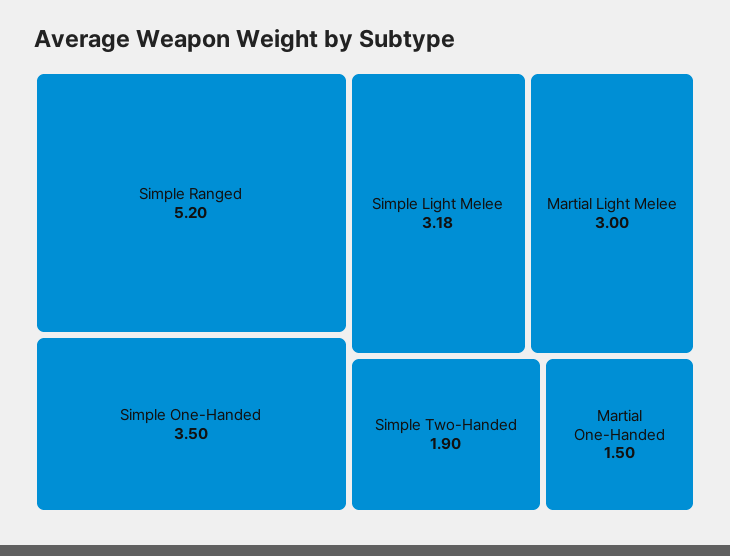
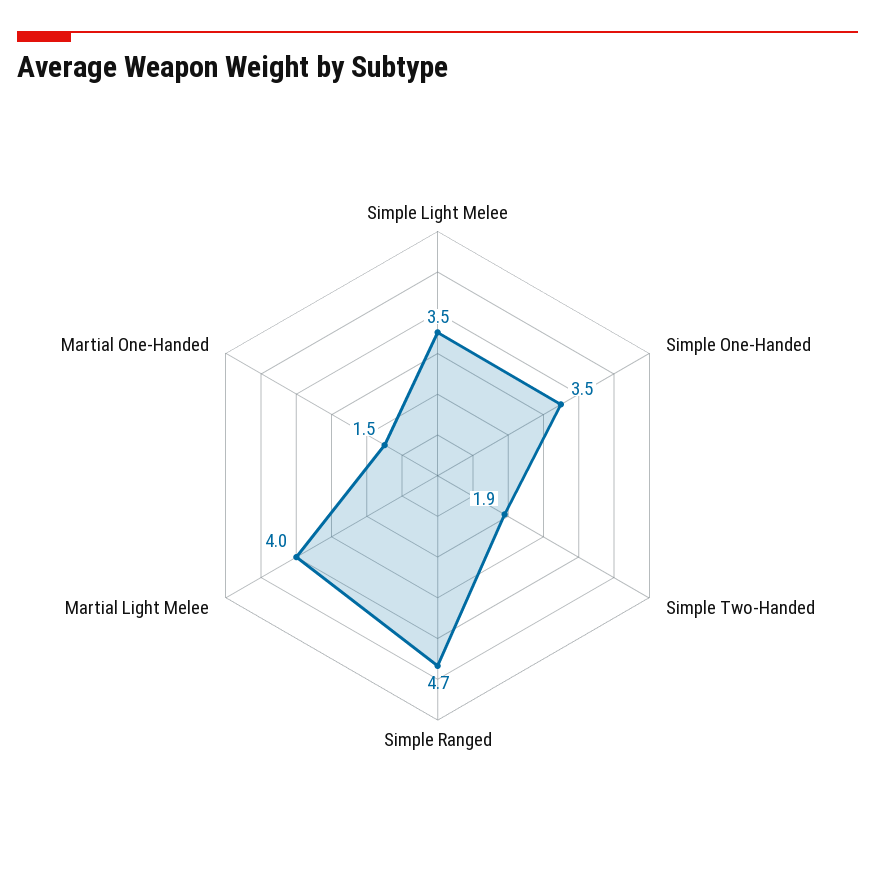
  {
-   "Simple Ranged": 5.2,
+   "Simple Ranged": 4.7,
    "Simple One-Handed": 3.5,
-   "Simple Light Melee": 3.18,
+   "Simple Light Melee": 3.5,
-   "Martial Light Melee": 3,
+   "Martial Light Melee": 4,
    "Simple Two-Handed": 1.9,
    "Martial One-Handed": 1.5
  }

